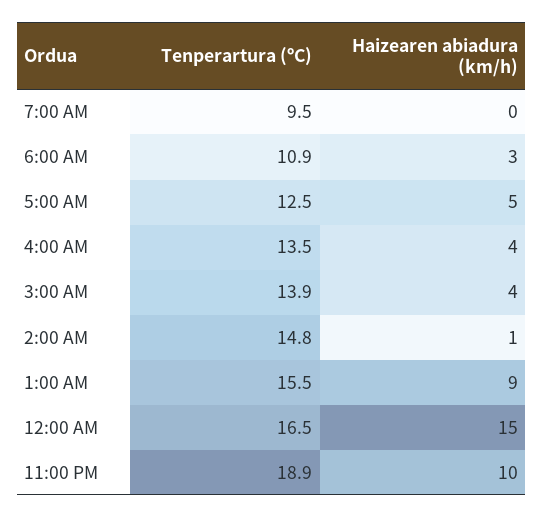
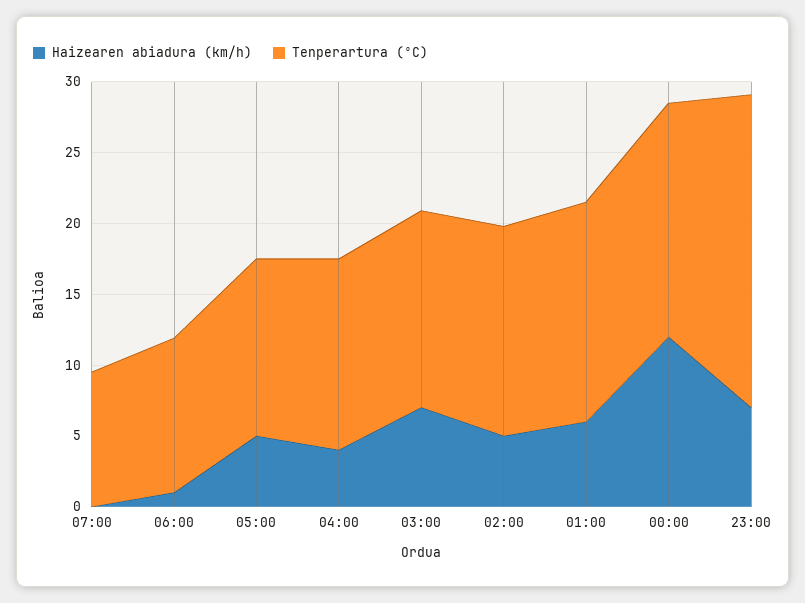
  {
    "Tenperartura (ºC)": {
      "7:00 AM": 9.5,
      "6:00 AM": 10.9,
      "5:00 AM": 12.5,
      "4:00 AM": 13.5,
      "3:00 AM": 13.9,
      "2:00 AM": 14.8,
      "1:00 AM": 15.5,
      "12:00 AM": 16.5,
-     "11:00 PM": 18.9
+     "11:00 PM": 22
    },
    "Haizearen abiadura (km/h)": {
      "7:00 AM": 0,
-     "6:00 AM": 3,
+     "6:00 AM": 1,
      "5:00 AM": 5,
      "4:00 AM": 4,
-     "3:00 AM": 4,
+     "3:00 AM": 7,
-     "2:00 AM": 1,
+     "2:00 AM": 5,
-     "1:00 AM": 9,
+     "1:00 AM": 6,
-     "12:00 AM": 15,
+     "12:00 AM": 12,
-     "11:00 PM": 10
+     "11:00 PM": 7
    }
  }

